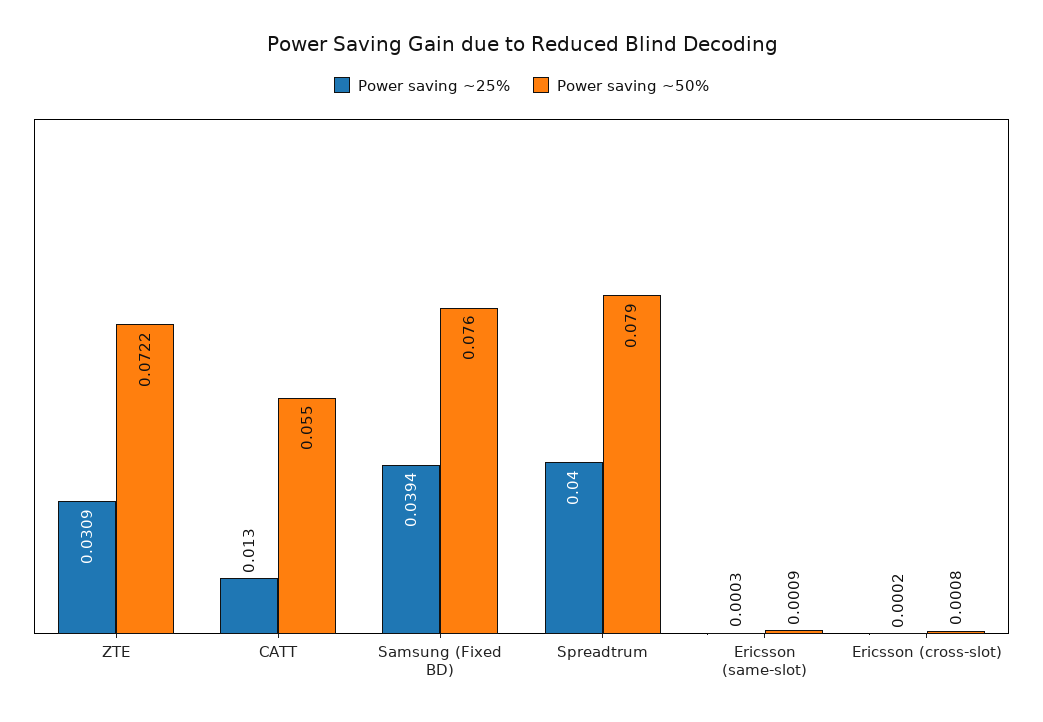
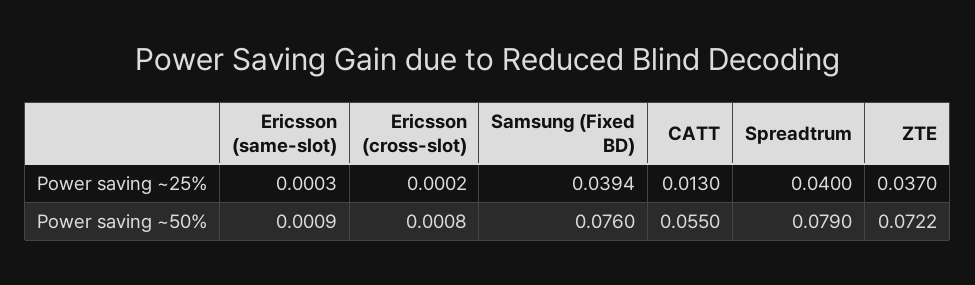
  {
    "Power saving ~25%": {
-     "ZTE": 0.0309,
+     "ZTE": 0.037,
      "CATT": 0.013,
      "Samsung (Fixed BD)": 0.0394,
      "Spreadtrum": 0.04,
      "Ericsson (same-slot)": 0.0003,
      "Ericsson (cross-slot)": 0.0002
    },
    "Power saving ~50%": {
      "ZTE": 0.0722,
      "CATT": 0.055,
      "Samsung (Fixed BD)": 0.076,
      "Spreadtrum": 0.079,
      "Ericsson (same-slot)": 0.0009,
      "Ericsson (cross-slot)": 0.0008
    }
  }

